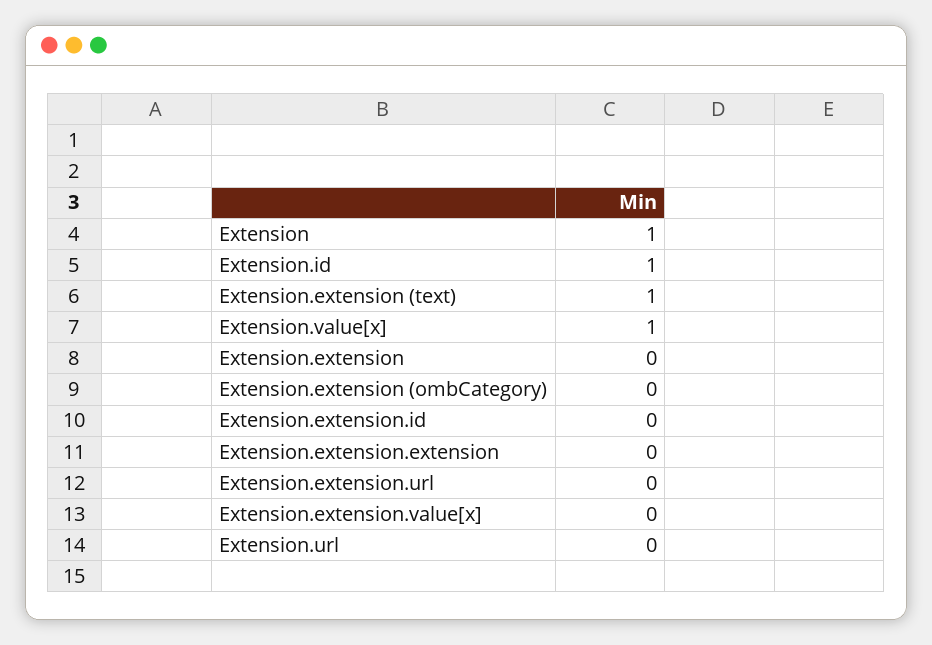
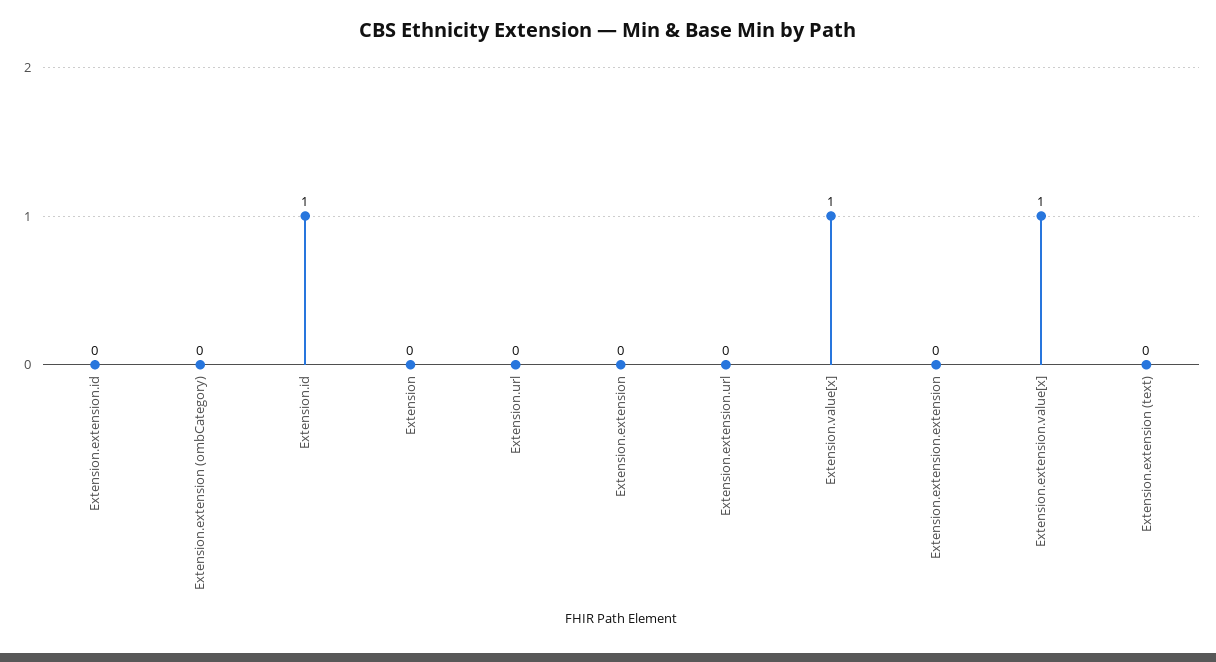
  {
-   "Extension": 1,
+   "Extension": 0,
    "Extension.id": 1,
-   "Extension.extension (text)": 1,
+   "Extension.extension (text)": 0,
    "Extension.value[x]": 1,
    "Extension.extension": 0,
    "Extension.extension (ombCategory)": 0,
    "Extension.extension.id": 0,
    "Extension.extension.extension": 0,
    "Extension.extension.url": 0,
-   "Extension.extension.value[x]": 0,
+   "Extension.extension.value[x]": 1,
    "Extension.url": 0
  }

